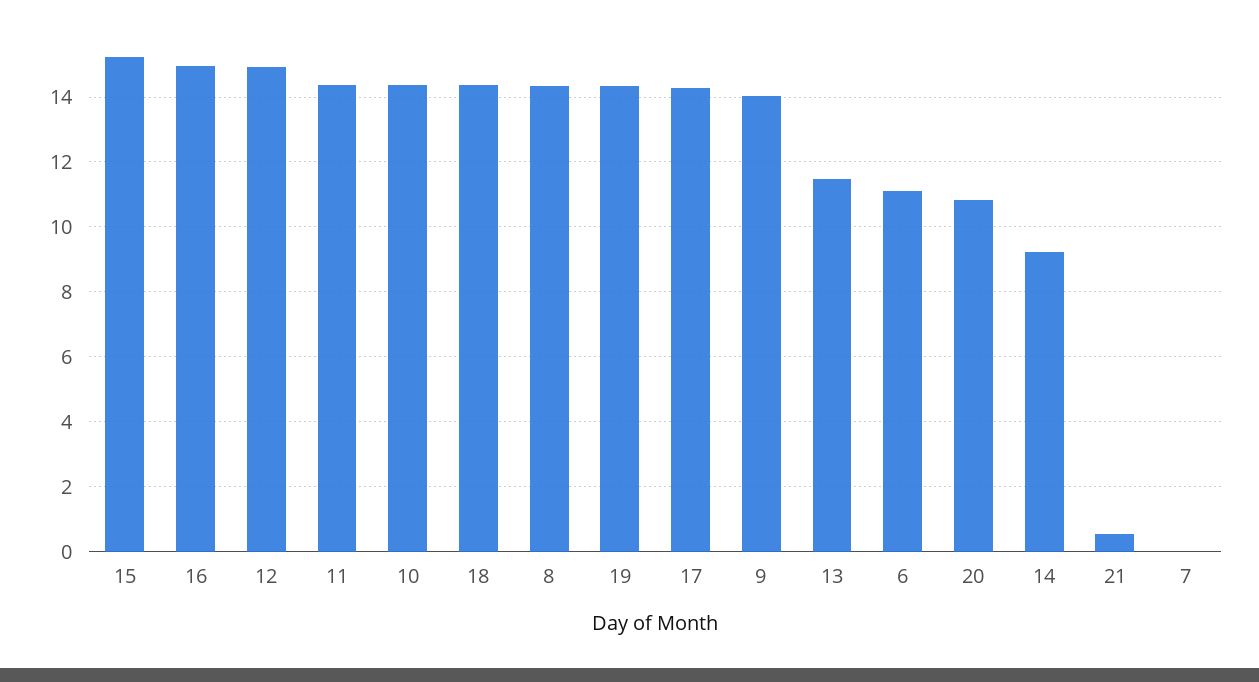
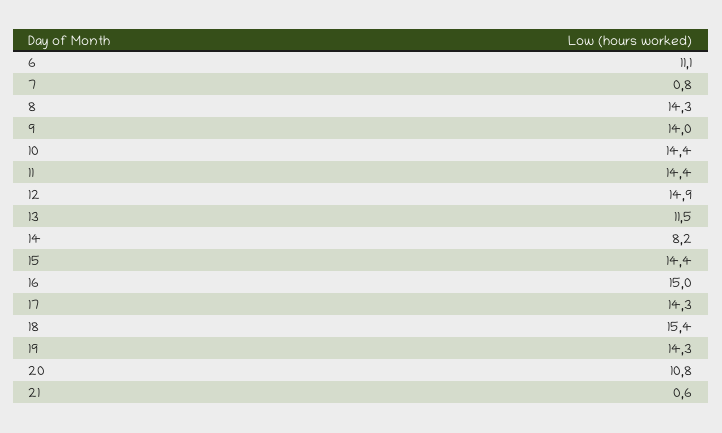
  {
-   "15": 15.2,
+   "15": 14.4,
    "16": 15,
    "12": 14.9,
    "11": 14.4,
    "10": 14.4,
-   "18": 14.4,
+   "18": 15.4,
    "8": 14.3,
    "19": 14.3,
    "17": 14.3,
    "9": 14,
    "13": 11.5,
    "6": 11.1,
    "20": 10.8,
-   "14": 9.2,
+   "14": 8.2,
    "21": 0.6,
-   "7": 0
+   "7": 0.8
  }

